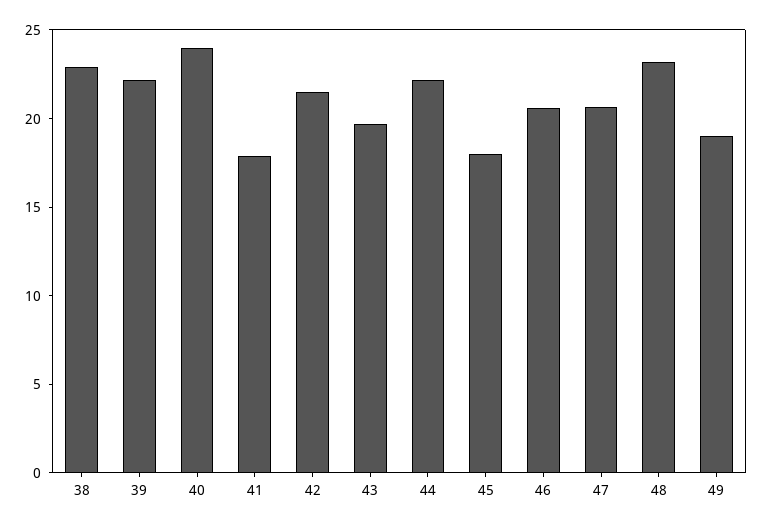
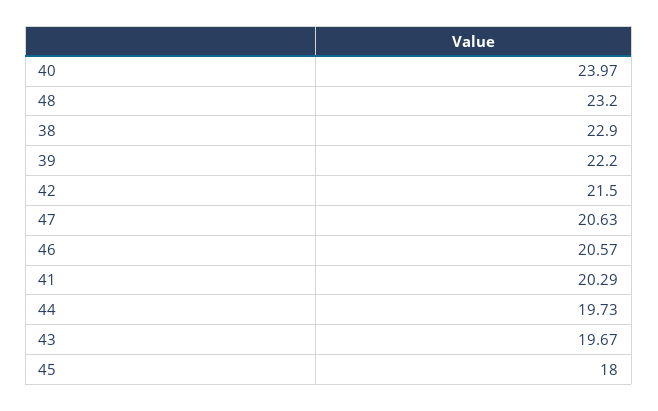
  {
    "38": 22.9,
    "39": 22.2,
    "40": 23.97,
-   "41": 18,
+   "41": 20.29,
    "42": 21.5,
    "43": 19.67,
-   "44": 22,
+   "44": 19.73,
    "45": 18,
    "46": 20.57,
    "47": 20.63,
-   "48": 23.2,
+   "48": 23.2
-   "49": 19
  }

